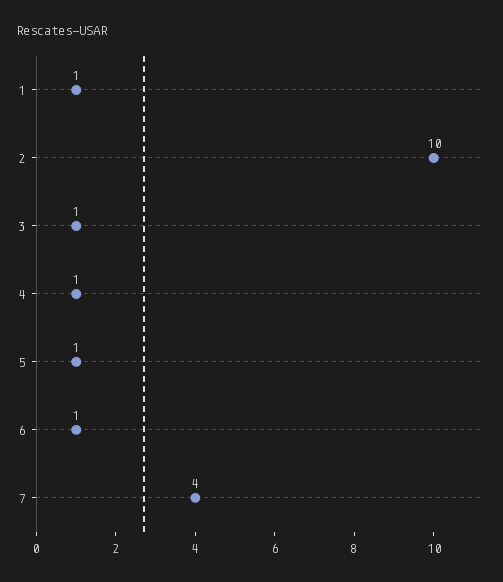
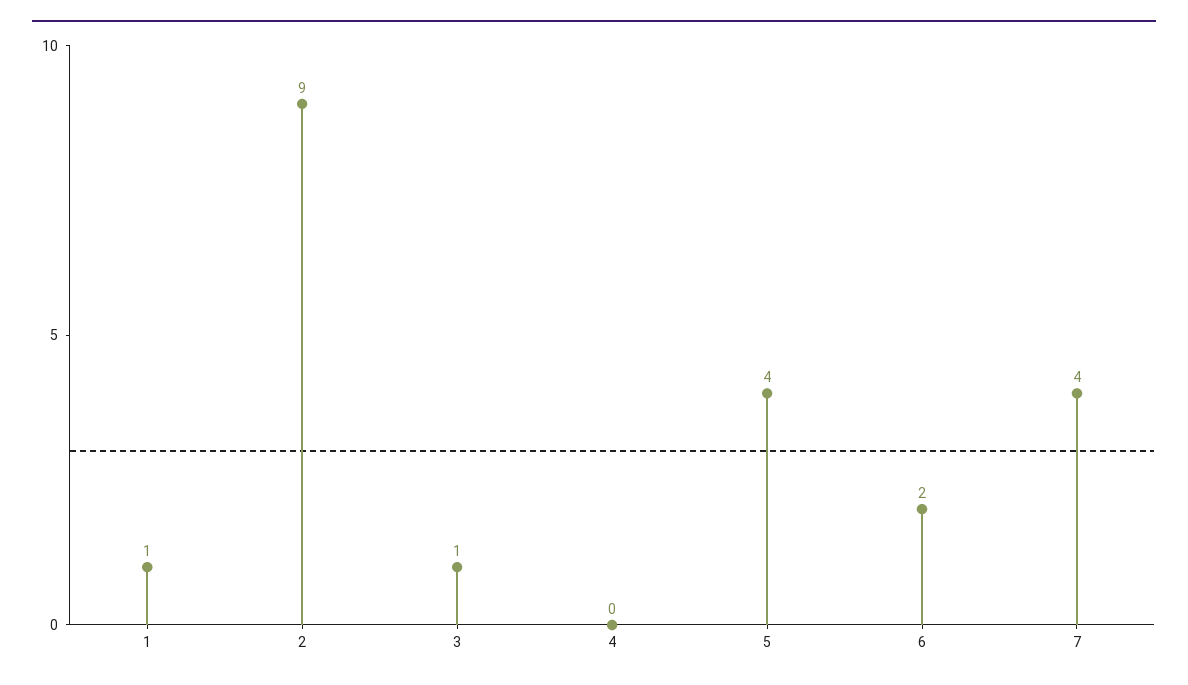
  {
    "1": 1,
-   "2": 10,
+   "2": 9,
    "3": 1,
-   "4": 1,
+   "4": 0,
-   "5": 1,
+   "5": 4,
-   "6": 1,
+   "6": 2,
    "7": 4
  }

